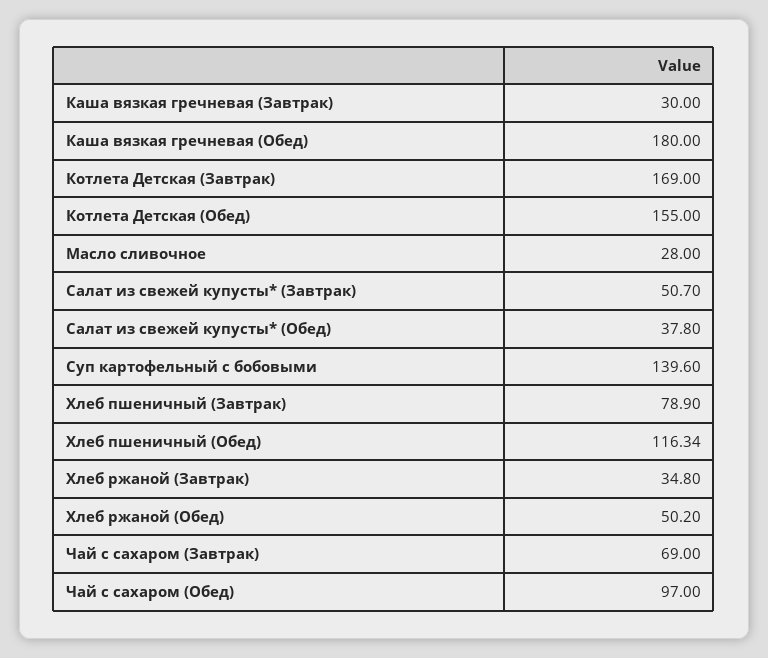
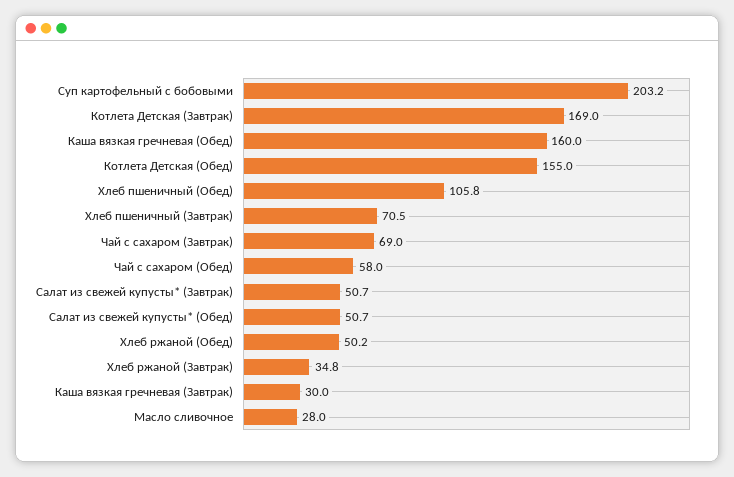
  {
    "Каша вязкая гречневая (Завтрак)": 30,
-   "Каша вязкая гречневая (Обед)": 180,
+   "Каша вязкая гречневая (Обед)": 160,
    "Котлета Детская (Завтрак)": 169,
    "Котлета Детская (Обед)": 155,
    "Масло сливочное": 28,
    "Салат из свежей купусты* (Завтрак)": 50.7,
-   "Салат из свежей купусты* (Обед)": 37.8,
+   "Салат из свежей купусты* (Обед)": 50.7,
-   "Суп картофельный с бобовыми": 139.6,
+   "Суп картофельный с бобовыми": 203.2,
-   "Хлеб пшеничный (Завтрак)": 78.9,
+   "Хлеб пшеничный (Завтрак)": 70.5,
-   "Хлеб пшеничный (Обед)": 116.34,
+   "Хлеб пшеничный (Обед)": 105.8,
    "Хлеб ржаной (Завтрак)": 34.8,
    "Хлеб ржаной (Обед)": 50.2,
    "Чай с сахаром (Завтрак)": 69,
-   "Чай с сахаром (Обед)": 97
+   "Чай с сахаром (Обед)": 58
  }

